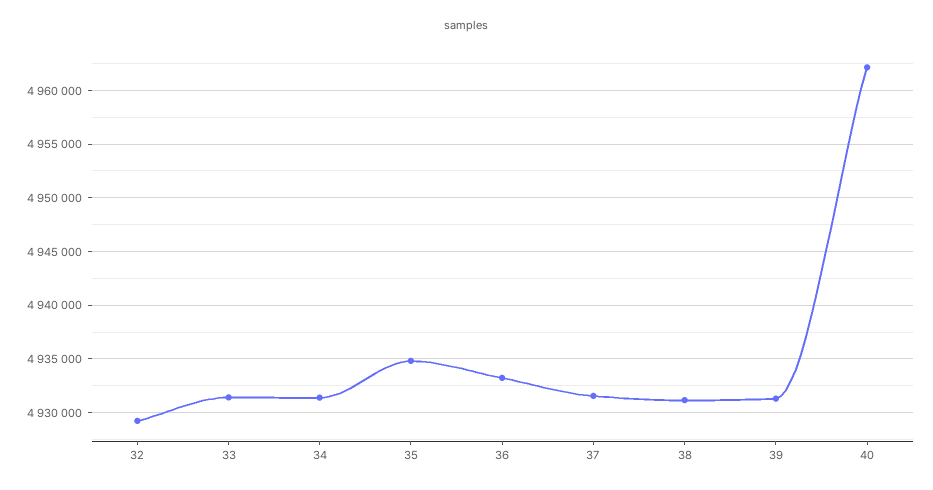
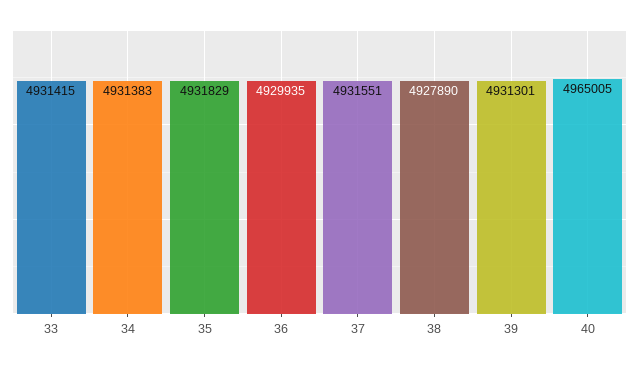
  {
-   "32": 4929000,
    "33": 4931415,
    "34": 4931383,
-   "35": 4935000,
+   "35": 4931829,
-   "36": 4933000,
+   "36": 4929935,
    "37": 4931551,
-   "38": 4931000,
+   "38": 4927890,
    "39": 4931301,
-   "40": 4962000
+   "40": 4965005
  }

